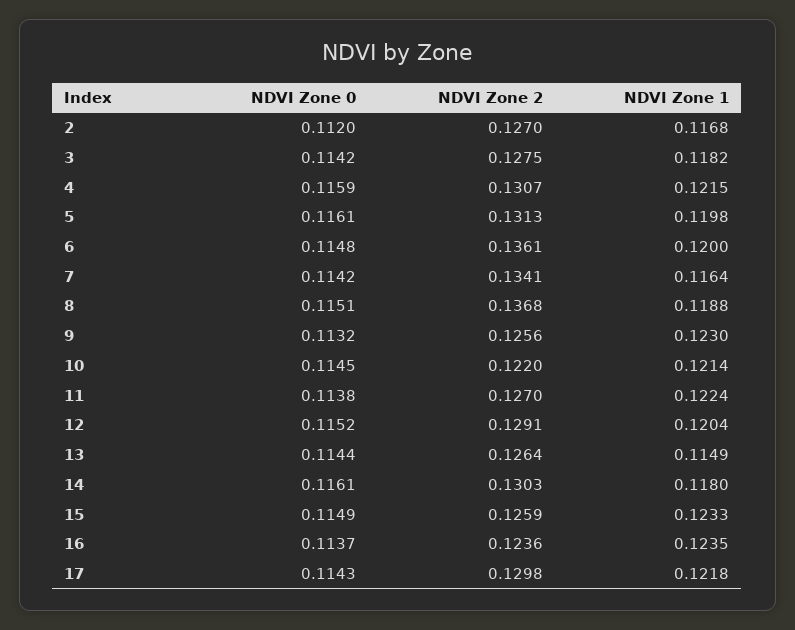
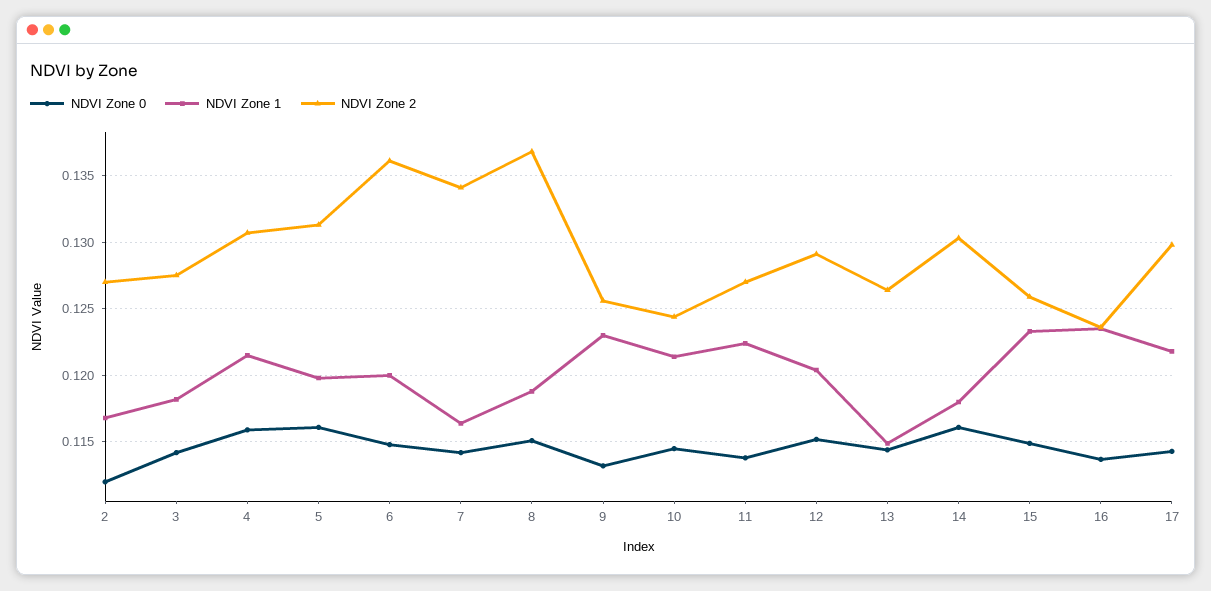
  {
    "NDVI Zone 0": {
      "2": 0.112,
      "3": 0.1142,
      "4": 0.1159,
      "5": 0.1161,
      "6": 0.1148,
      "7": 0.1142,
      "8": 0.1151,
      "9": 0.1132,
      "10": 0.1145,
      "11": 0.1138,
      "12": 0.1152,
      "13": 0.1144,
      "14": 0.1161,
      "15": 0.1149,
      "16": 0.1137,
      "17": 0.1143
    },
    "NDVI Zone 2": {
      "2": 0.127,
      "3": 0.1275,
      "4": 0.1307,
      "5": 0.1313,
      "6": 0.1361,
      "7": 0.1341,
      "8": 0.1368,
      "9": 0.1256,
-     "10": 0.122,
+     "10": 0.1245,
      "11": 0.127,
      "12": 0.1291,
      "13": 0.1264,
      "14": 0.1303,
      "15": 0.1259,
      "16": 0.1236,
      "17": 0.1298
    },
    "NDVI Zone 1": {
      "2": 0.1168,
      "3": 0.1182,
      "4": 0.1215,
      "5": 0.1198,
      "6": 0.12,
      "7": 0.1164,
      "8": 0.1188,
      "9": 0.123,
      "10": 0.1214,
      "11": 0.1224,
      "12": 0.1204,
      "13": 0.1149,
      "14": 0.118,
      "15": 0.1233,
      "16": 0.1235,
      "17": 0.1218
    }
  }

